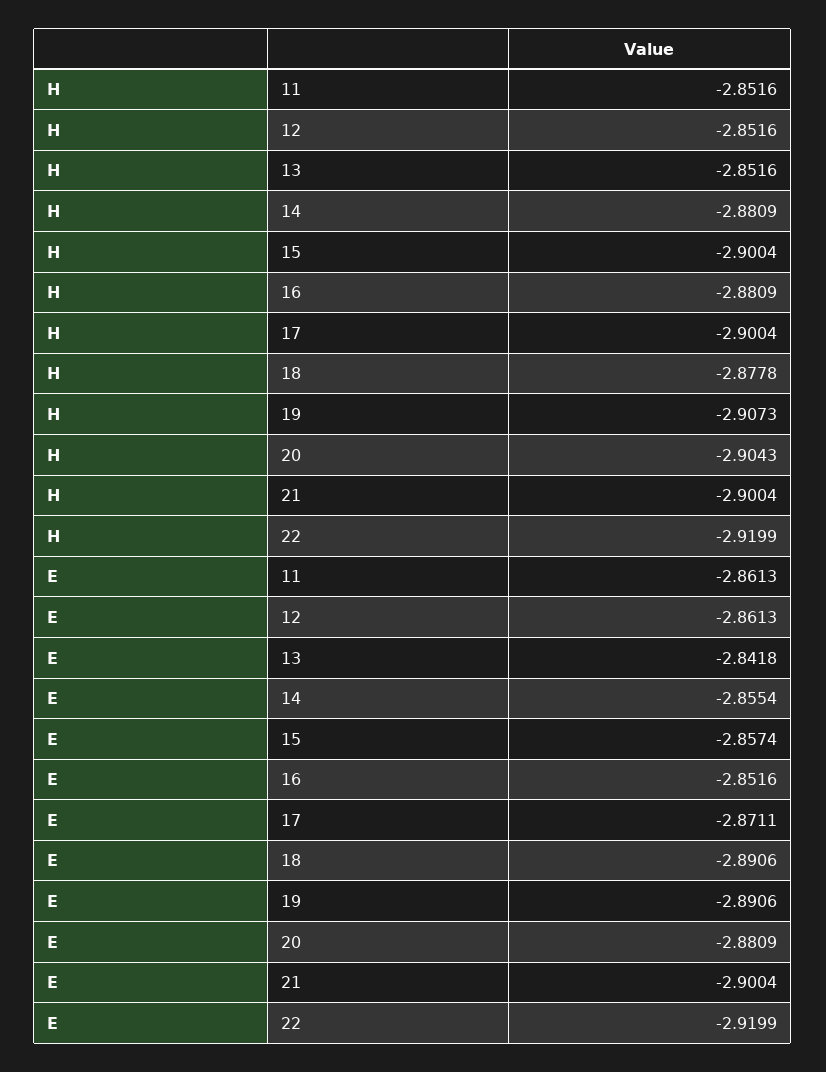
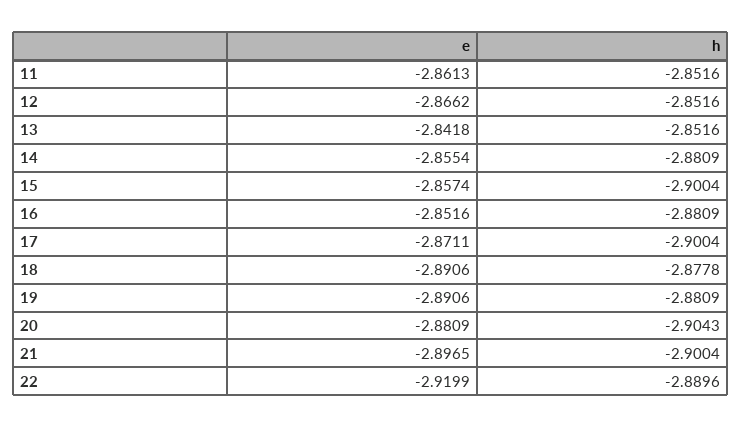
  {
    "H": {
      "11": -2.8516,
      "12": -2.8516,
      "13": -2.8516,
      "14": -2.8809,
      "15": -2.9004,
      "16": -2.8809,
      "17": -2.9004,
      "18": -2.8778,
-     "19": -2.9073,
+     "19": -2.8809,
      "20": -2.9043,
      "21": -2.9004,
-     "22": -2.9199
+     "22": -2.8896
    },
    "E": {
      "11": -2.8613,
-     "12": -2.8613,
+     "12": -2.8662,
      "13": -2.8418,
      "14": -2.8554,
      "15": -2.8574,
      "16": -2.8516,
      "17": -2.8711,
      "18": -2.8906,
      "19": -2.8906,
      "20": -2.8809,
-     "21": -2.9004,
+     "21": -2.8965,
      "22": -2.9199
    }
  }

